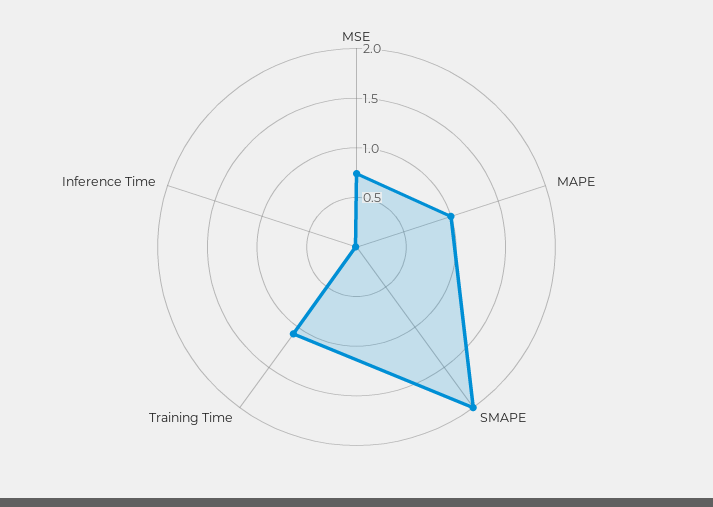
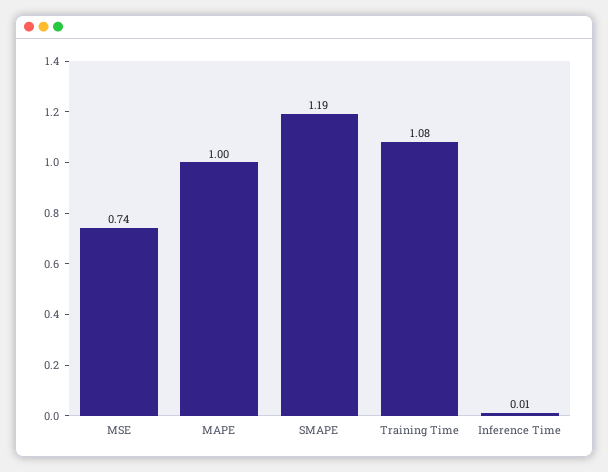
  {
    "MSE": 0.74,
    "MAPE": 1,
-   "SMAPE": 2,
+   "SMAPE": 1.19,
    "Training Time": 1.08,
    "Inference Time": 0.01
  }

